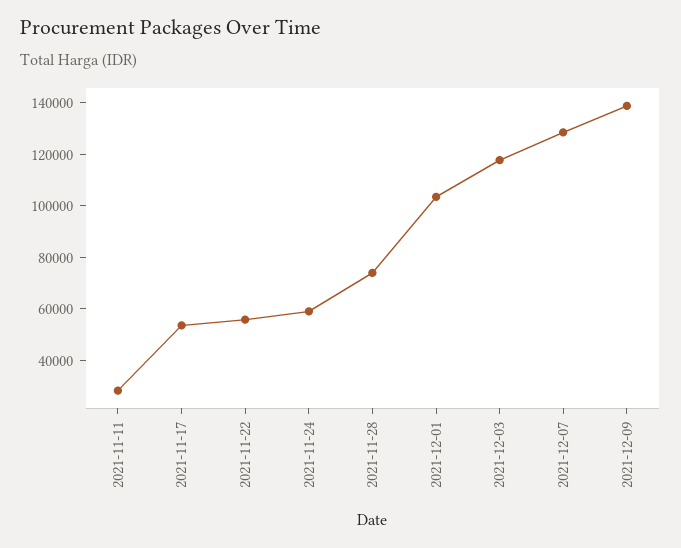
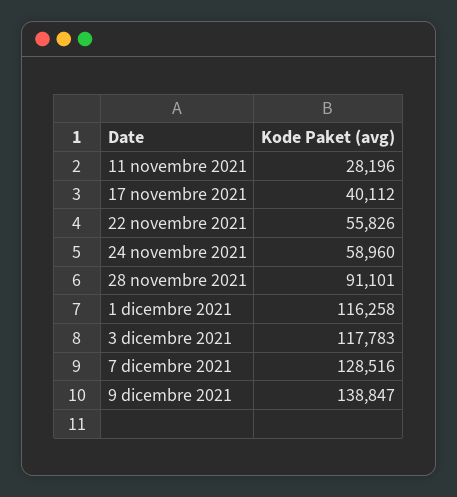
  {
    "2021-11-11": 28196,
-   "2021-11-17": 55000,
+   "2021-11-17": 40112,
    "2021-11-22": 55826,
    "2021-11-24": 58960,
-   "2021-11-28": 75000,
+   "2021-11-28": 91101,
-   "2021-12-01": 105000,
+   "2021-12-01": 116258,
    "2021-12-03": 117783,
    "2021-12-07": 128516,
    "2021-12-09": 138847
  }

